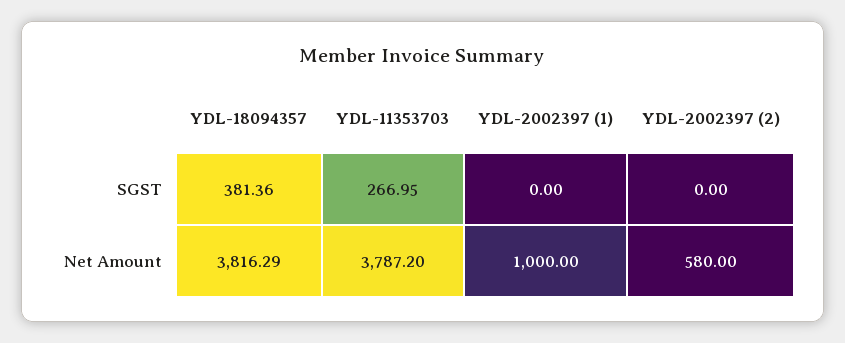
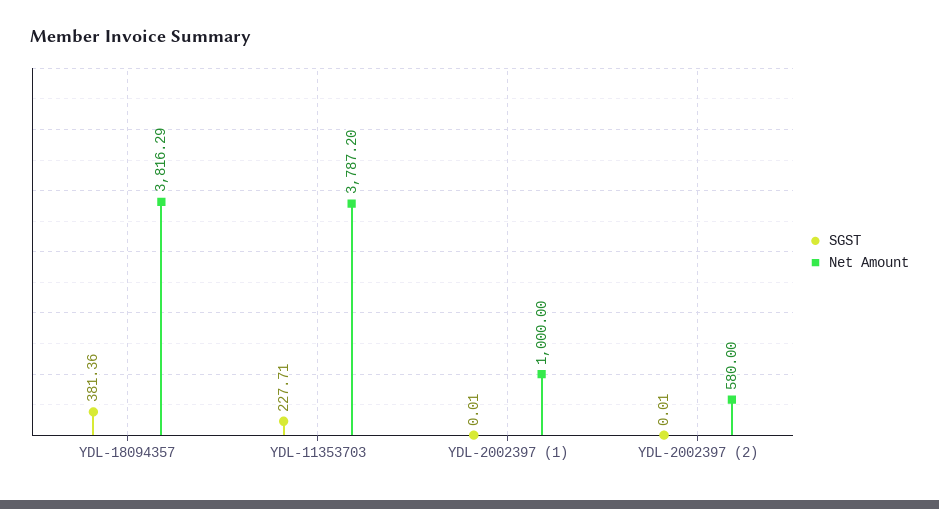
  {
    "SGST": {
      "YDL-18094357": 381.36,
-     "YDL-11353703": 266.95,
+     "YDL-11353703": 227.71,
-     "YDL-2002397 (1)": 0,
+     "YDL-2002397 (1)": 0.01,
-     "YDL-2002397 (2)": 0
+     "YDL-2002397 (2)": 0.01
    },
    "Net Amount": {
      "YDL-18094357": 3816.29,
      "YDL-11353703": 3787.2,
      "YDL-2002397 (1)": 1000,
      "YDL-2002397 (2)": 580
    }
  }

